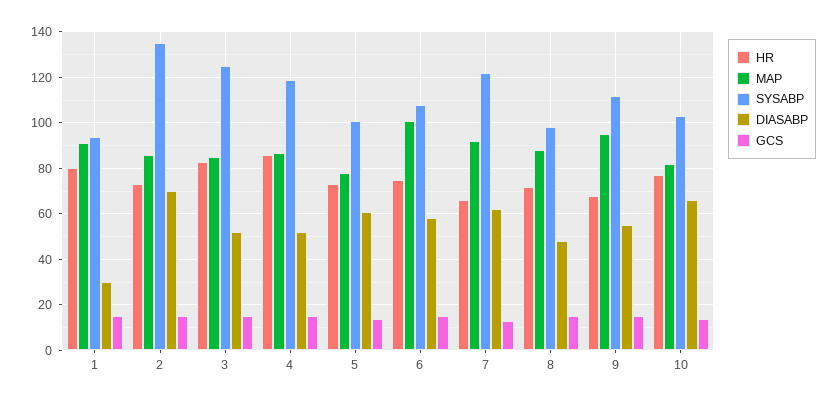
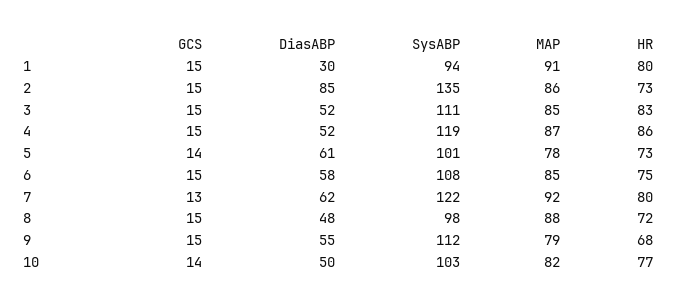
  {
    "HR": {
      "1": 80,
      "2": 73,
      "3": 83,
      "4": 86,
      "5": 73,
      "6": 75,
-     "7": 65,
+     "7": 80,
      "8": 72,
      "9": 68,
      "10": 77
    },
    "MAP": {
      "1": 91,
      "2": 86,
      "3": 85,
      "4": 87,
      "5": 78,
-     "6": 100,
+     "6": 85,
      "7": 92,
      "8": 88,
-     "9": 95,
+     "9": 79,
      "10": 82
    },
    "SYSABP": {
      "1": 94,
      "2": 135,
-     "3": 125,
+     "3": 111,
      "4": 119,
      "5": 101,
      "6": 108,
      "7": 122,
      "8": 98,
      "9": 112,
      "10": 103
    },
    "DIASABP": {
      "1": 30,
-     "2": 70,
+     "2": 85,
      "3": 52,
      "4": 52,
      "5": 61,
      "6": 58,
      "7": 62,
      "8": 48,
      "9": 55,
-     "10": 65
+     "10": 50
    },
    "GCS": {
      "1": 15,
      "2": 15,
      "3": 15,
      "4": 15,
      "5": 14,
      "6": 15,
      "7": 13,
      "8": 15,
      "9": 15,
      "10": 14
    }
  }

